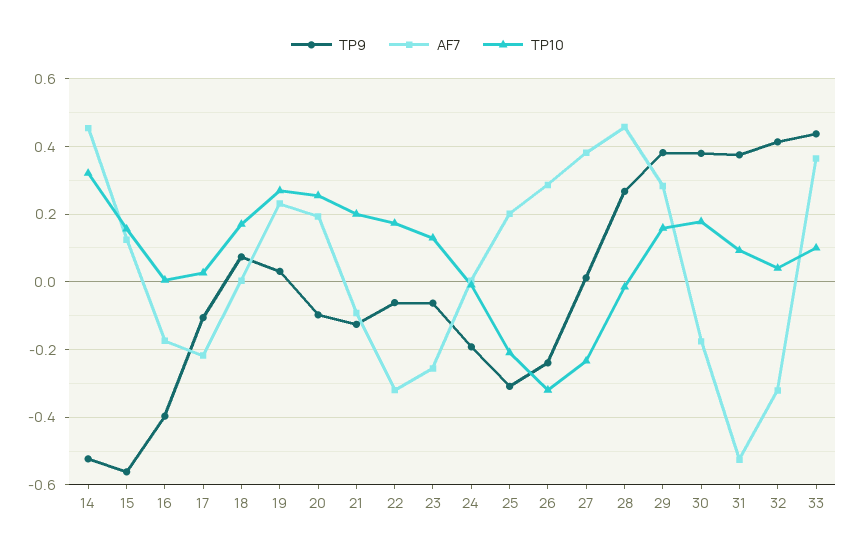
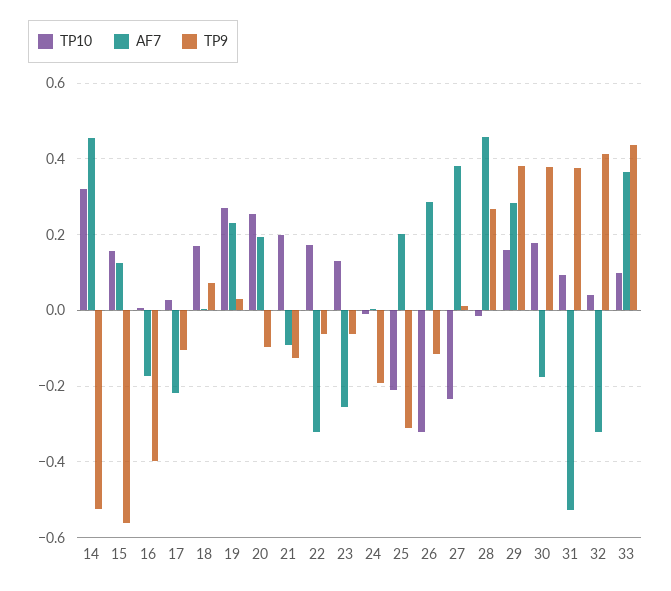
  {
    "TP9": {
      "14": -0.52,
      "15": -0.56,
      "16": -0.4,
      "17": -0.1,
      "18": 0.08,
      "19": 0.04,
      "20": -0.1,
      "21": -0.12,
      "22": -0.06,
      "23": -0.06,
      "24": -0.2,
      "25": -0.3,
-     "26": -0.24,
+     "26": -0.12,
      "27": 0.02,
      "28": 0.26,
      "29": 0.38,
      "30": 0.38,
      "31": 0.38,
      "32": 0.42,
      "33": 0.44
    },
    "AF7": {
      "14": 0.46,
      "15": 0.12,
      "16": -0.18,
      "17": -0.22,
      "18": 0,
      "19": 0.24,
      "20": 0.2,
      "21": -0.1,
      "22": -0.32,
      "23": -0.26,
      "24": 0,
      "25": 0.2,
      "26": 0.28,
      "27": 0.38,
      "28": 0.46,
      "29": 0.28,
      "30": -0.18,
      "31": -0.52,
      "32": -0.32,
      "33": 0.36
    },
    "TP10": {
      "14": 0.32,
      "15": 0.16,
      "16": 0,
      "17": 0.02,
      "18": 0.16,
      "19": 0.26,
      "20": 0.26,
      "21": 0.2,
      "22": 0.18,
      "23": 0.12,
      "24": 0,
      "25": -0.2,
      "26": -0.32,
      "27": -0.24,
      "28": -0.02,
      "29": 0.16,
      "30": 0.18,
      "31": 0.1,
      "32": 0.04,
      "33": 0.1
    }
  }

